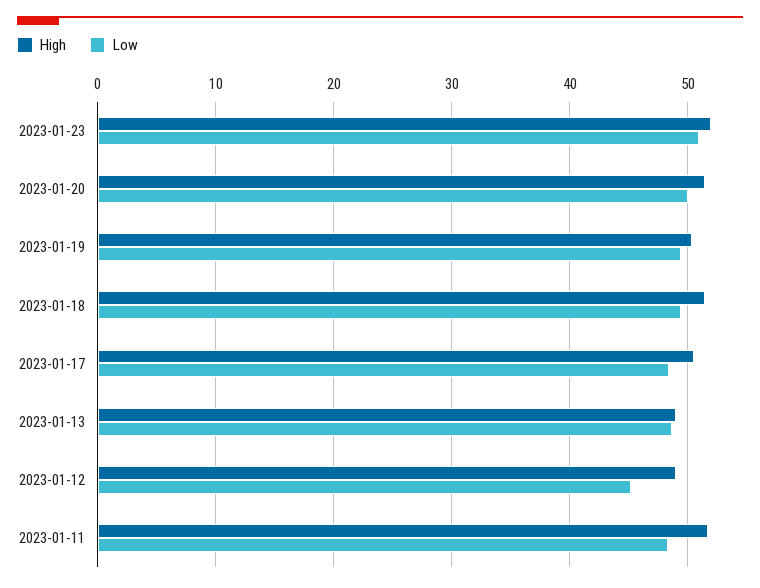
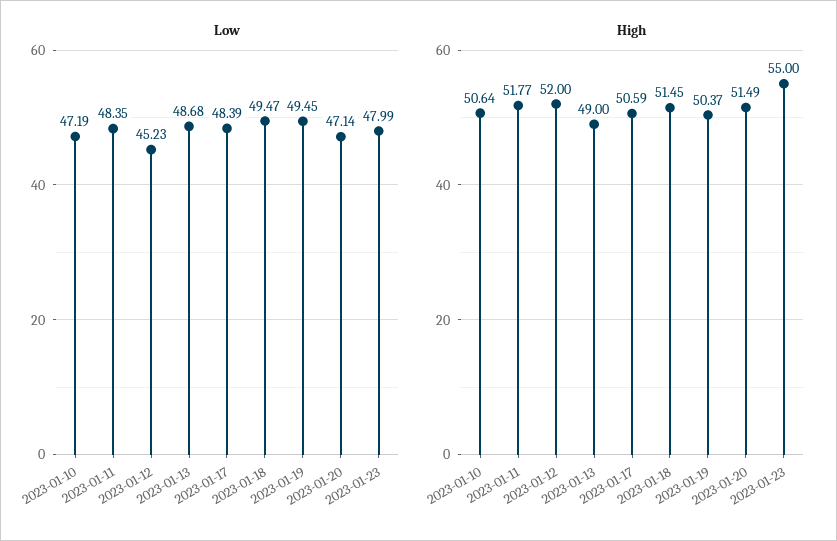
  {
    "High": {
-     "2023-01-23": 52,
+     "2023-01-23": 55,
      "2023-01-20": 51.49,
      "2023-01-19": 50.37,
      "2023-01-18": 51.45,
      "2023-01-17": 50.59,
      "2023-01-13": 49,
-     "2023-01-12": 49,
+     "2023-01-12": 52,
-     "2023-01-11": 51.77
+     "2023-01-11": 51.77,
+     "2023-01-10": 50.64
    },
    "Low": {
-     "2023-01-23": 51,
+     "2023-01-23": 47.99,
-     "2023-01-20": 50,
+     "2023-01-20": 47.14,
      "2023-01-19": 49.45,
      "2023-01-18": 49.47,
      "2023-01-17": 48.39,
      "2023-01-13": 48.68,
      "2023-01-12": 45.23,
-     "2023-01-11": 48.35
+     "2023-01-11": 48.35,
+     "2023-01-10": 47.19
    }
  }

